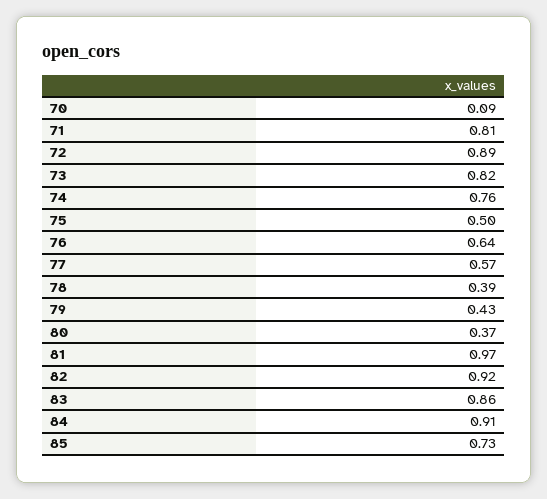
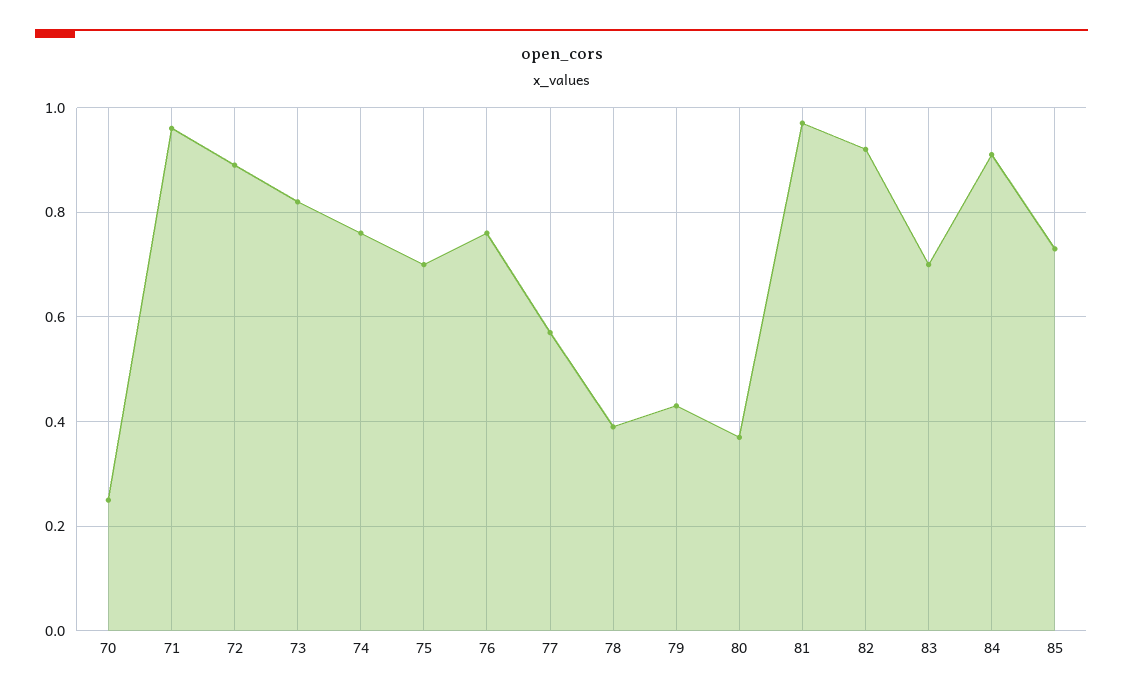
  {
-   "70": 0.09,
+   "70": 0.25,
-   "71": 0.81,
+   "71": 0.95,
    "72": 0.89,
    "73": 0.82,
    "74": 0.76,
-   "75": 0.5,
+   "75": 0.7,
-   "76": 0.64,
+   "76": 0.75,
    "77": 0.57,
    "78": 0.39,
    "79": 0.43,
    "80": 0.37,
    "81": 0.97,
    "82": 0.92,
-   "83": 0.86,
+   "83": 0.7,
    "84": 0.91,
    "85": 0.73
  }

